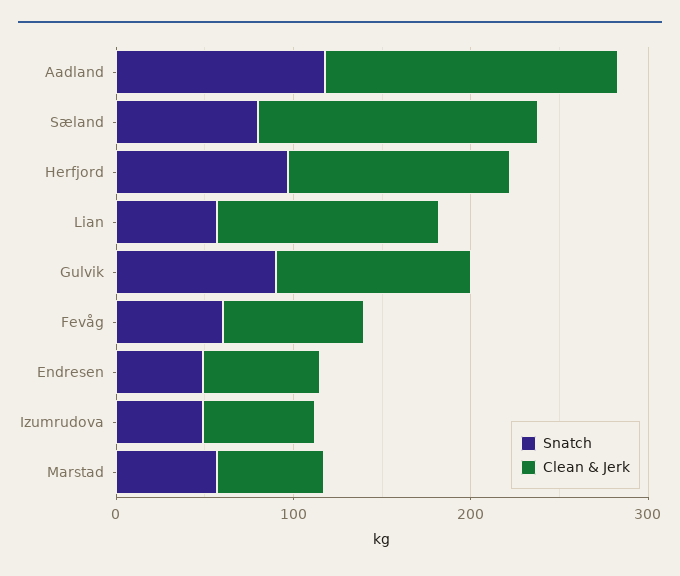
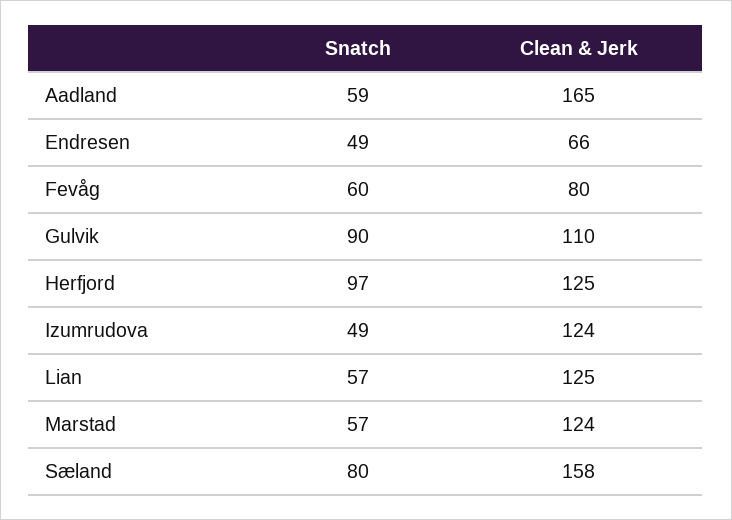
  {
    "Snatch": {
-     "Aadland": 120,
+     "Aadland": 59,
      "Sæland": 80,
      "Herfjord": 97,
      "Lian": 57,
      "Gulvik": 90,
      "Fevåg": 60,
      "Endresen": 49,
      "Izumrudova": 49,
      "Marstad": 57
    },
    "Clean & Jerk": {
      "Aadland": 165,
      "Sæland": 158,
      "Herfjord": 125,
      "Lian": 125,
      "Gulvik": 110,
      "Fevåg": 80,
      "Endresen": 66,
-     "Izumrudova": 60,
+     "Izumrudova": 124,
-     "Marstad": 60
+     "Marstad": 124
    }
  }

